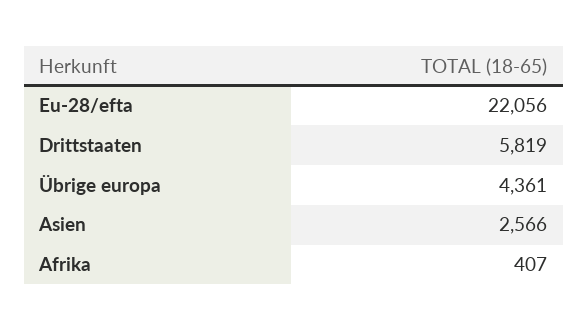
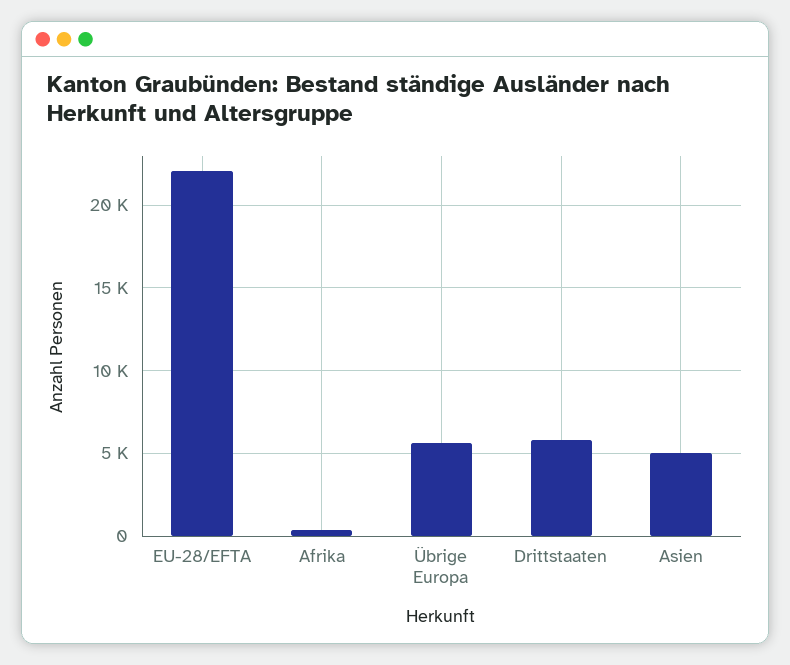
  {
    "Eu-28/efta": 22056,
    "Drittstaaten": 5819,
-   "Übrige europa": 4361,
+   "Übrige europa": 5500,
-   "Asien": 2566,
+   "Asien": 5000,
    "Afrika": 407
  }

